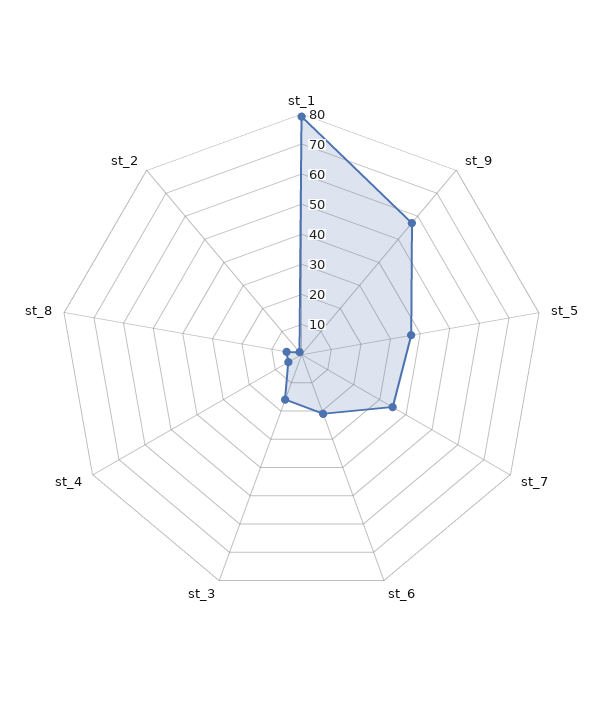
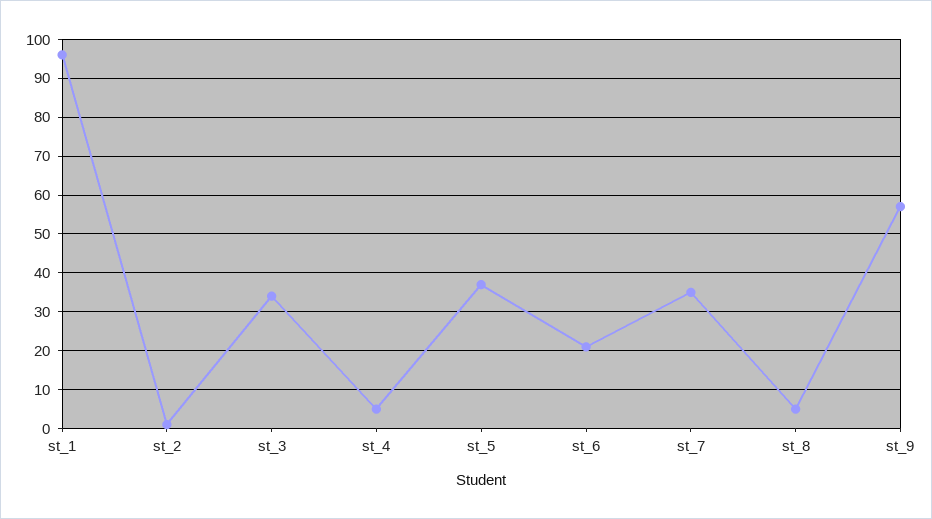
  {
-   "st_1": 80,
+   "st_1": 95,
    "st_9": 55,
    "st_5": 35,
    "st_7": 35,
    "st_6": 20,
-   "st_3": 15,
+   "st_3": 35,
    "st_4": 5,
    "st_8": 5,
    "st_2": 0
  }

